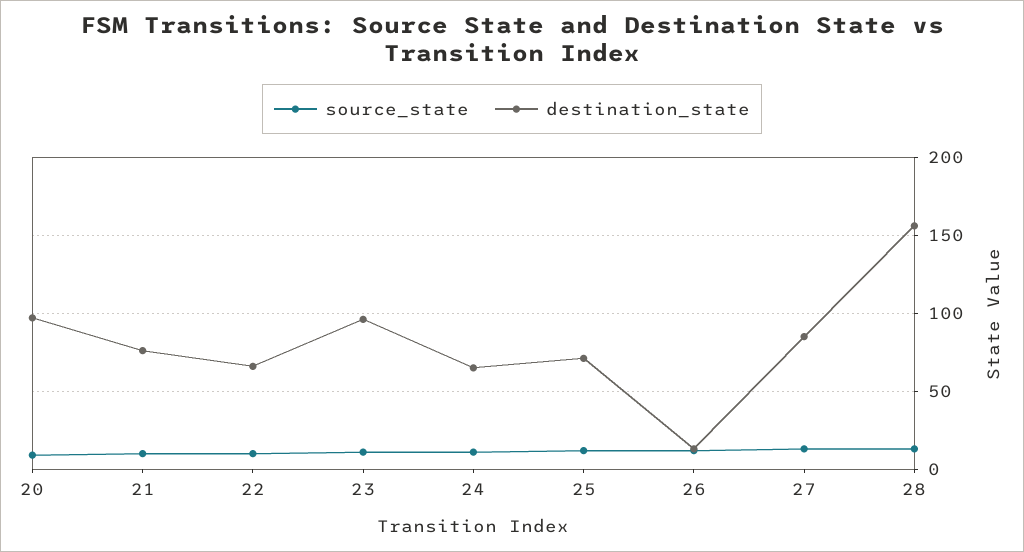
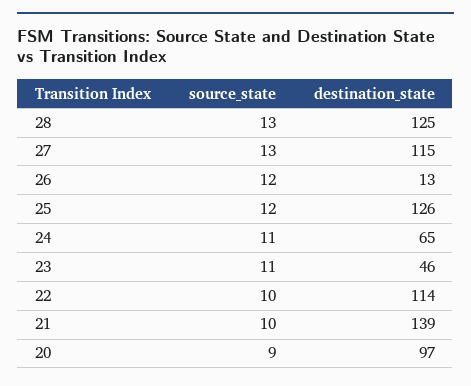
  {
    "source_state": {
      "20": 9,
      "21": 10,
      "22": 10,
      "23": 11,
      "24": 11,
      "25": 12,
      "26": 12,
      "27": 13,
      "28": 13
    },
    "destination_state": {
      "20": 97,
-     "21": 75,
+     "21": 139,
-     "22": 65,
+     "22": 114,
-     "23": 95,
+     "23": 46,
      "24": 65,
-     "25": 70,
+     "25": 126,
      "26": 13,
-     "27": 85,
+     "27": 115,
-     "28": 155
+     "28": 125
    }
  }

